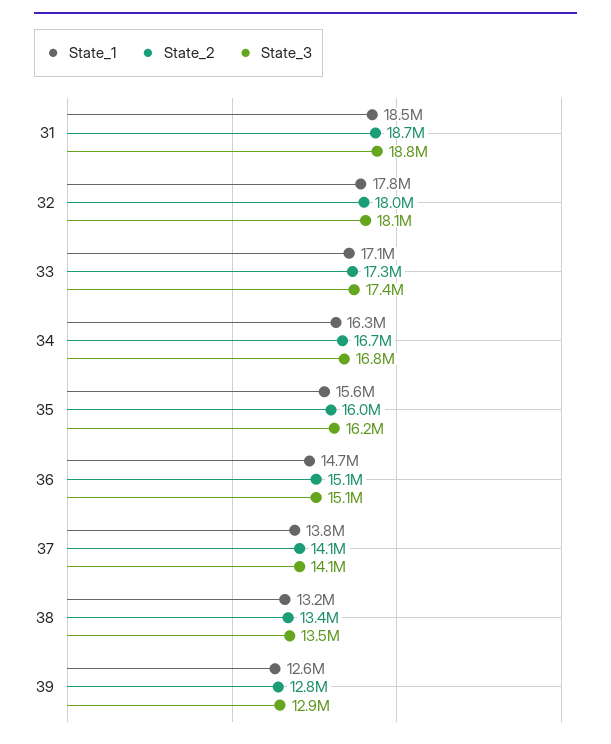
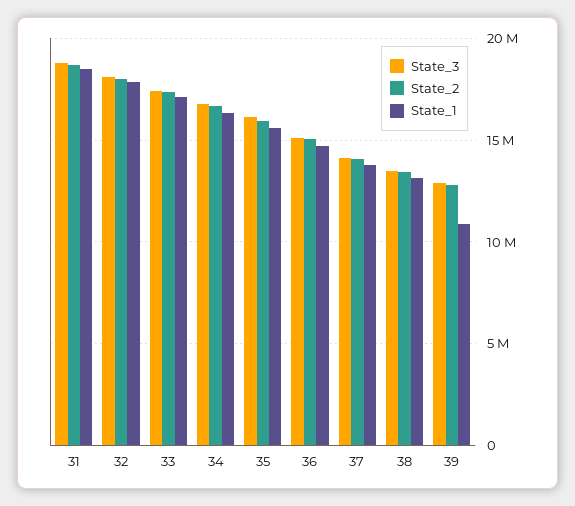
  {
    "State_1": {
      "31": 18500000,
      "32": 17800000,
      "33": 17100000,
      "34": 16300000,
      "35": 15600000,
      "36": 14700000,
      "37": 13800000,
      "38": 13200000,
-     "39": 12600000
+     "39": 11000000
    },
    "State_2": {
      "31": 18700000,
      "32": 18000000,
      "33": 17300000,
      "34": 16700000,
      "35": 16000000,
      "36": 15100000,
      "37": 14100000,
      "38": 13400000,
      "39": 12800000
    },
    "State_3": {
      "31": 18800000,
      "32": 18100000,
      "33": 17400000,
      "34": 16800000,
      "35": 16200000,
      "36": 15100000,
      "37": 14100000,
      "38": 13500000,
      "39": 12900000
    }
  }

